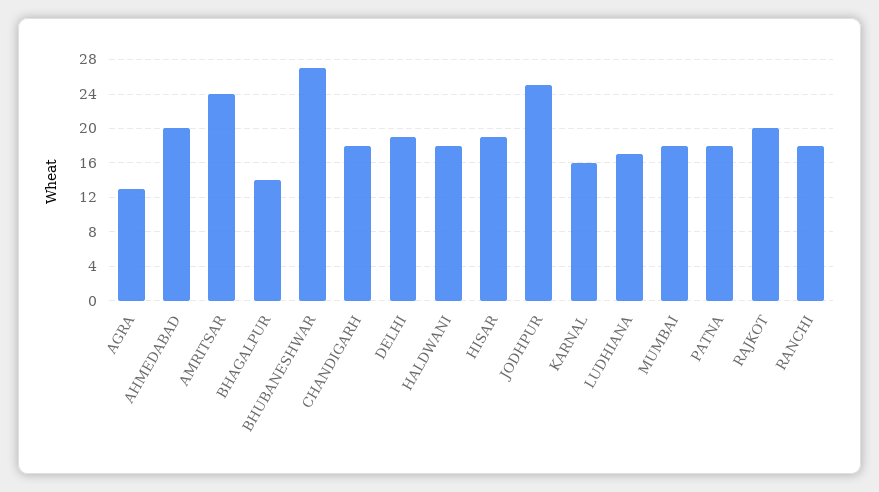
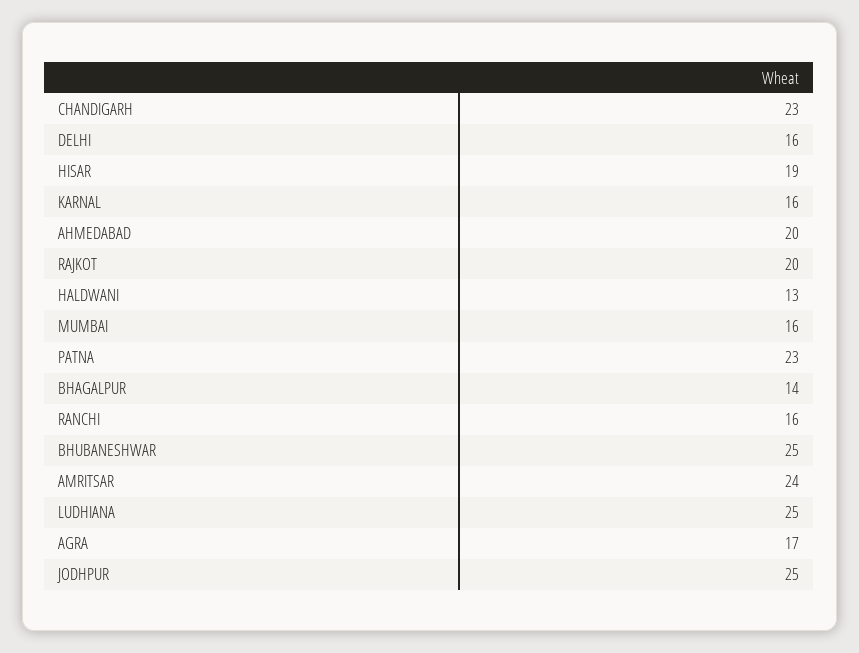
  {
-   "AGRA": 13,
+   "AGRA": 17,
    "AHMEDABAD": 20,
    "AMRITSAR": 24,
    "BHAGALPUR": 14,
-   "BHUBANESHWAR": 27,
+   "BHUBANESHWAR": 25,
-   "CHANDIGARH": 18,
+   "CHANDIGARH": 23,
-   "DELHI": 19,
+   "DELHI": 16,
-   "HALDWANI": 18,
+   "HALDWANI": 13,
    "HISAR": 19,
    "JODHPUR": 25,
    "KARNAL": 16,
-   "LUDHIANA": 17,
+   "LUDHIANA": 25,
-   "MUMBAI": 18,
+   "MUMBAI": 16,
-   "PATNA": 18,
+   "PATNA": 23,
    "RAJKOT": 20,
-   "RANCHI": 18
+   "RANCHI": 16
  }

